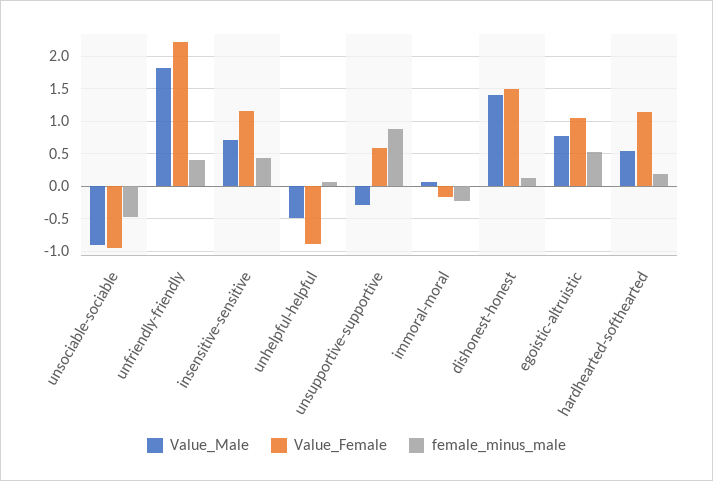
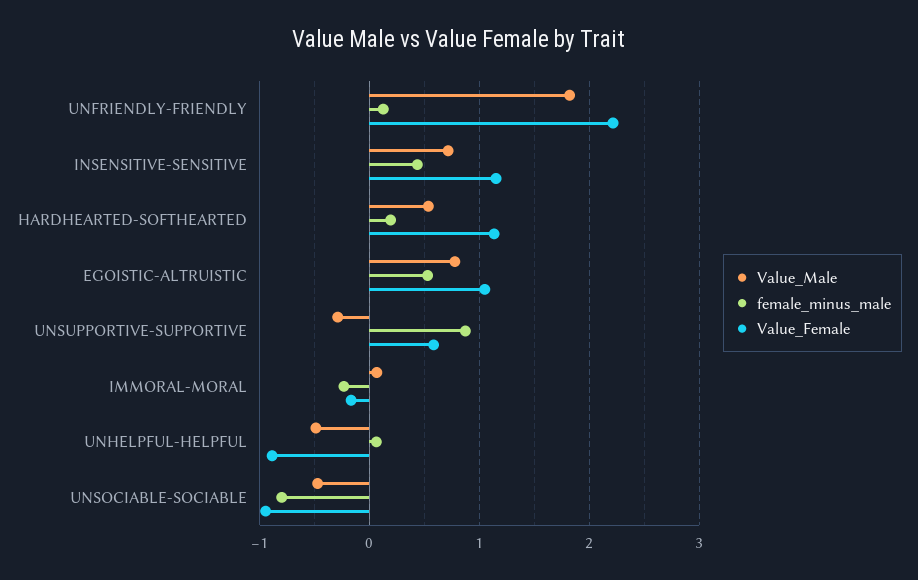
  {
    "Value_Male": {
-     "unsociable-sociable": -0.9,
+     "unsociable-sociable": -0.5,
      "unfriendly-friendly": 1.8,
      "insensitive-sensitive": 0.7,
      "unhelpful-helpful": -0.5,
      "unsupportive-supportive": -0.3,
      "immoral-moral": 0.1,
-     "dishonest-honest": 1.4,
      "egoistic-altruistic": 0.8,
      "hardhearted-softhearted": 0.5
    },
    "Value_Female": {
      "unsociable-sociable": -0.9,
      "unfriendly-friendly": 2.2,
      "insensitive-sensitive": 1.2,
      "unhelpful-helpful": -0.9,
      "unsupportive-supportive": 0.6,
      "immoral-moral": -0.2,
-     "dishonest-honest": 1.5,
      "egoistic-altruistic": 1,
      "hardhearted-softhearted": 1.1
    },
    "female_minus_male": {
-     "unsociable-sociable": -0.5,
+     "unsociable-sociable": -0.8,
-     "unfriendly-friendly": 0.4,
+     "unfriendly-friendly": 0.1,
      "insensitive-sensitive": 0.4,
      "unhelpful-helpful": 0.1,
      "unsupportive-supportive": 0.9,
      "immoral-moral": -0.2,
-     "dishonest-honest": 0.1,
      "egoistic-altruistic": 0.5,
      "hardhearted-softhearted": 0.2
    }
  }

